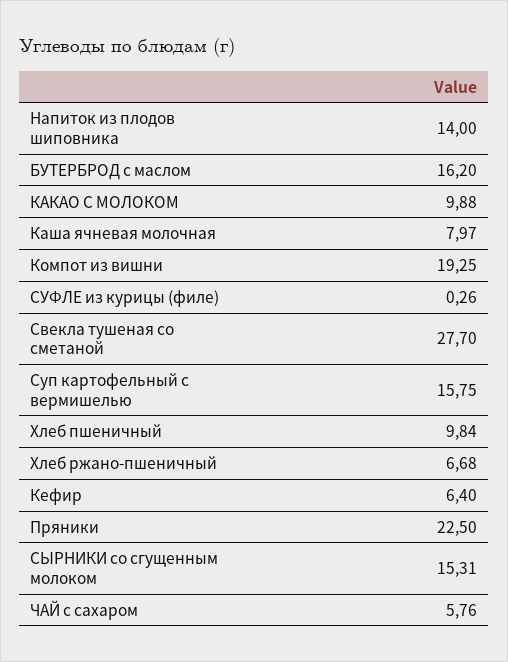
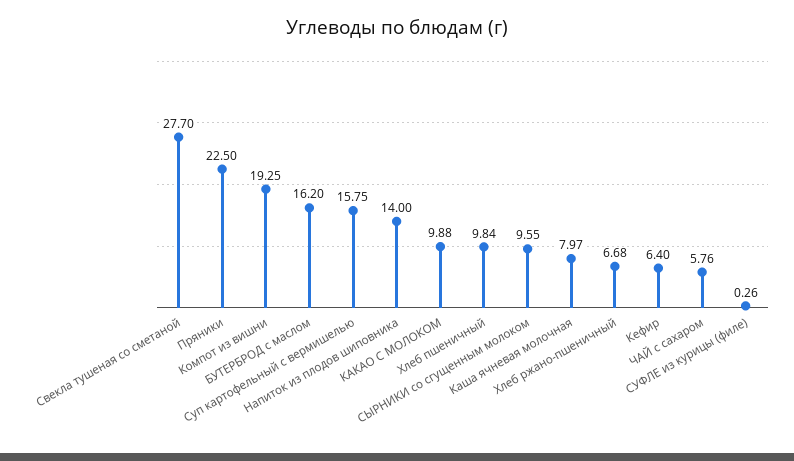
  {
    "Напиток из плодов шиповника": 14,
    "БУТЕРБРОД с маслом": 16.2,
    "КАКАО С МОЛОКОМ": 9.88,
    "Каша ячневая молочная": 7.97,
    "Компот из вишни": 19.25,
    "СУФЛЕ из курицы (филе)": 0.26,
    "Свекла тушеная со сметаной": 27.7,
    "Суп картофельный с вермишелью": 15.75,
    "Хлеб пшеничный": 9.84,
    "Хлеб ржано-пшеничный": 6.68,
    "Кефир": 6.4,
    "Пряники": 22.5,
-   "СЫРНИКИ со сгущенным молоком": 15.31,
+   "СЫРНИКИ со сгущенным молоком": 9.55,
    "ЧАЙ с сахаром": 5.76
  }

